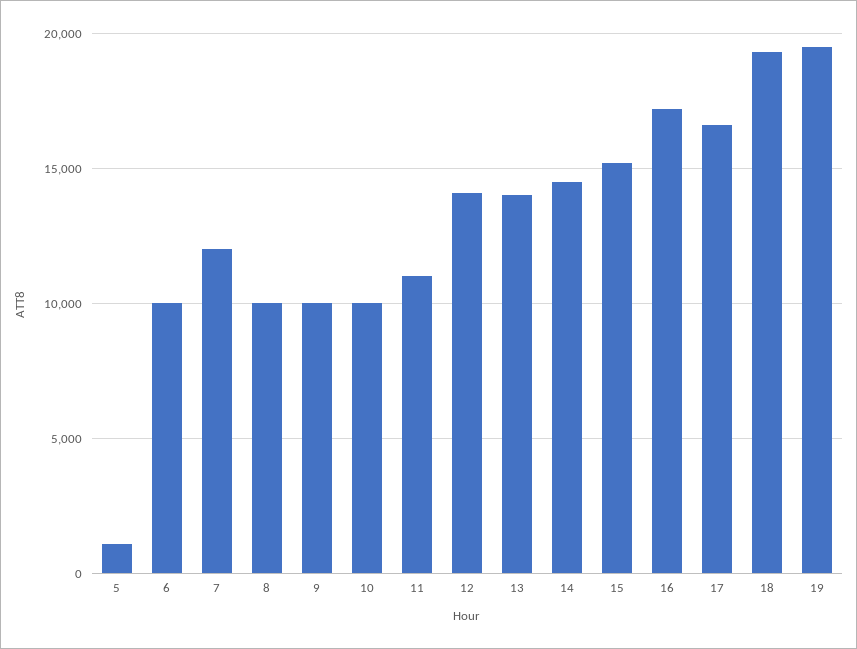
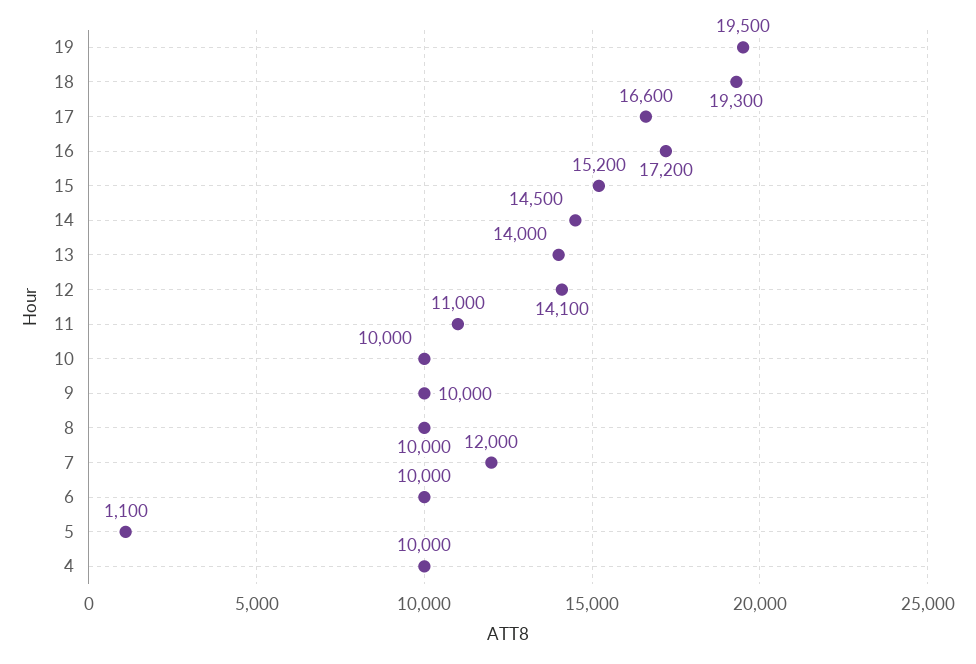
  {
    "5": 1100,
    "6": 10000,
    "7": 12000,
    "8": 10000,
    "9": 10000,
    "10": 10000,
    "11": 11000,
    "12": 14100,
    "13": 14000,
    "14": 14500,
    "15": 15200,
    "16": 17200,
    "17": 16600,
    "18": 19300,
-   "19": 19500
+   "19": 19500,
+   "4": 10000
  }

